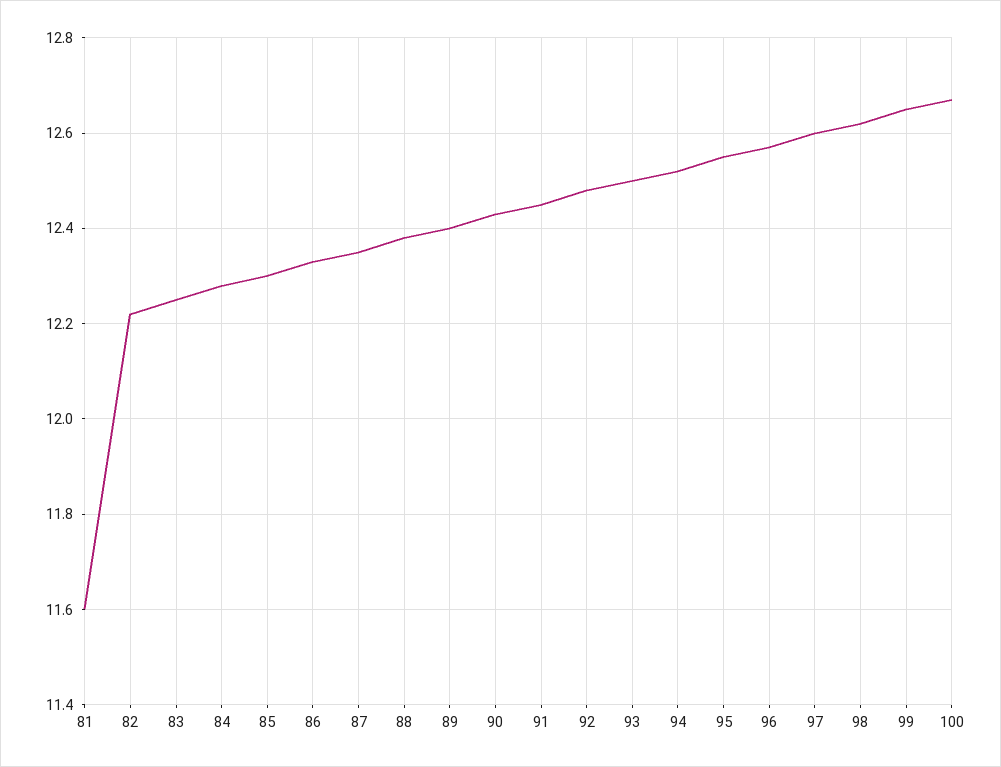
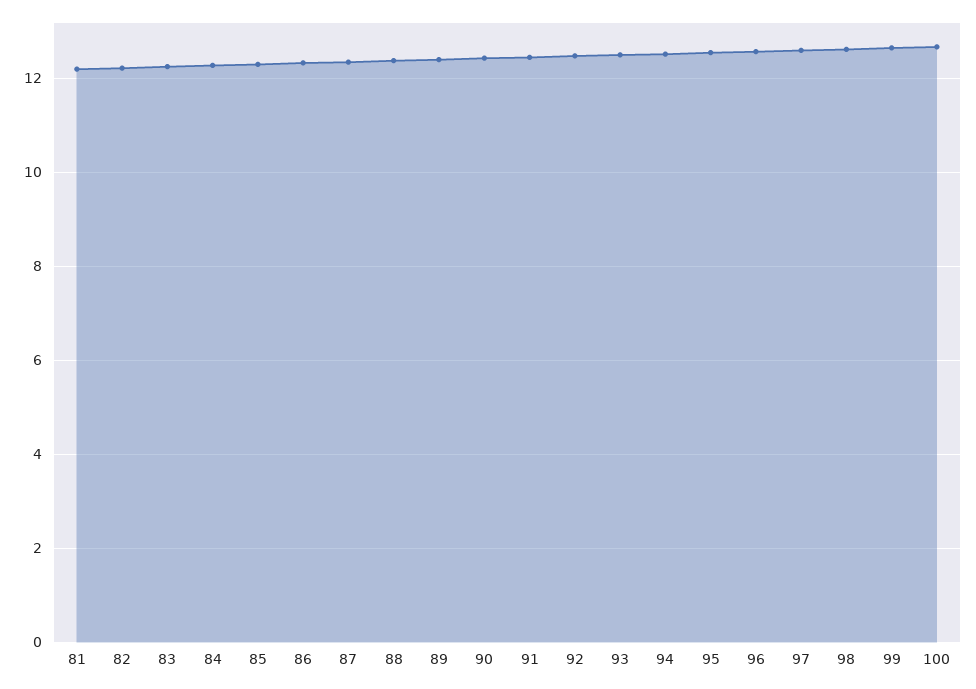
  {
-   "81": 11.6,
+   "81": 12.2,
    "82": 12.2,
    "83": 12.25,
    "84": 12.3,
    "85": 12.3,
    "86": 12.35,
    "87": 12.35,
    "88": 12.4,
    "89": 12.4,
    "90": 12.45,
    "91": 12.45,
    "92": 12.5,
    "93": 12.5,
    "94": 12.5,
    "95": 12.55,
    "96": 12.55,
    "97": 12.6,
    "98": 12.6,
    "99": 12.65,
    "100": 12.65
  }

